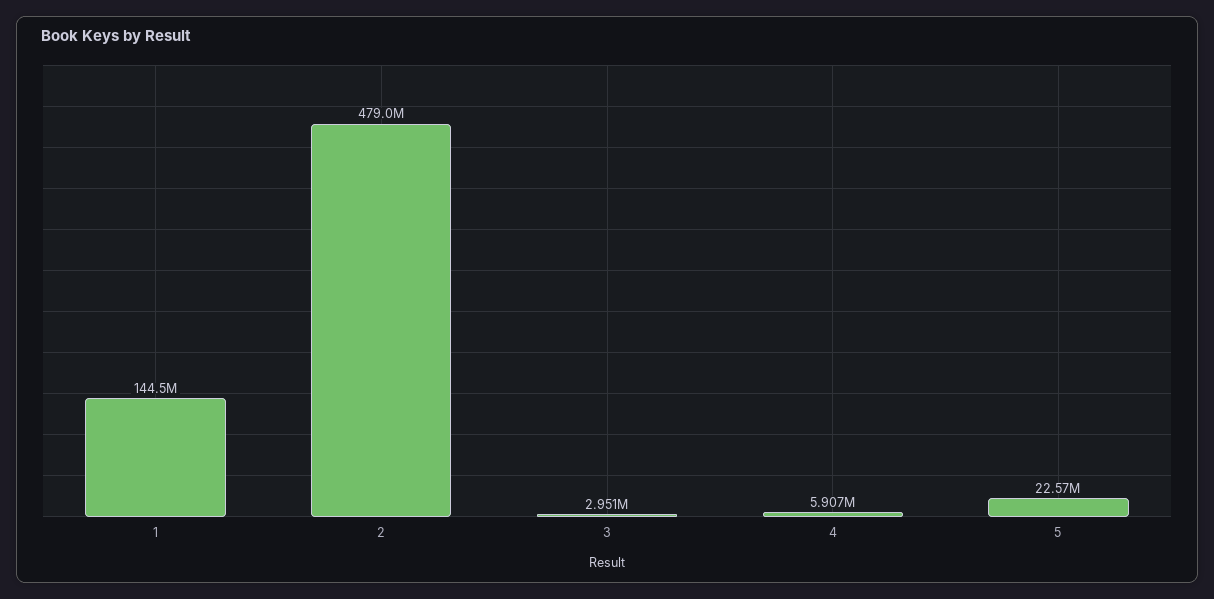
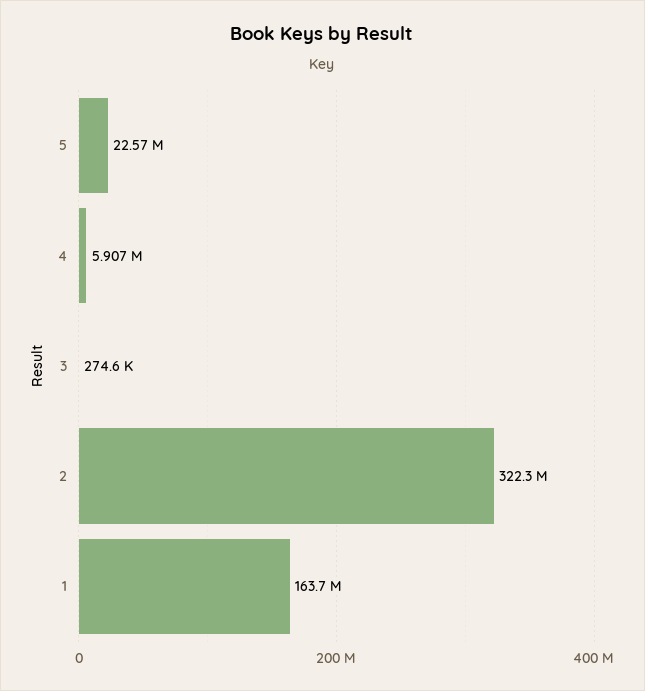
  {
-   "1": 144500000,
+   "1": 163700000,
-   "2": 479000000,
+   "2": 322300000,
-   "3": 2951000,
+   "3": 274600,
    "4": 5907000,
    "5": 22570000
  }

